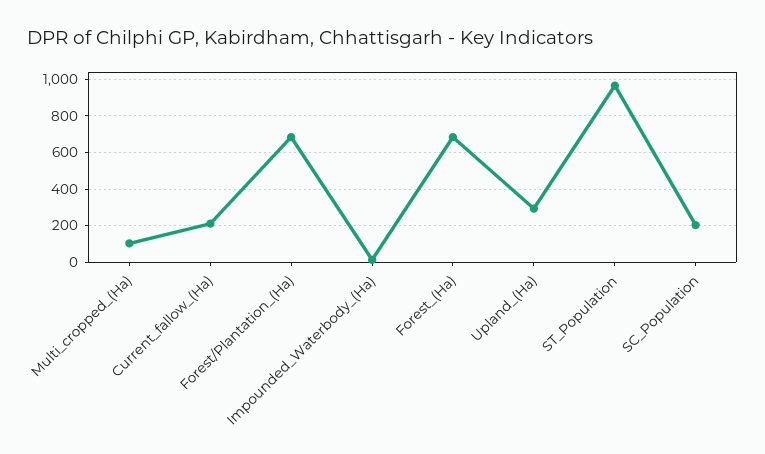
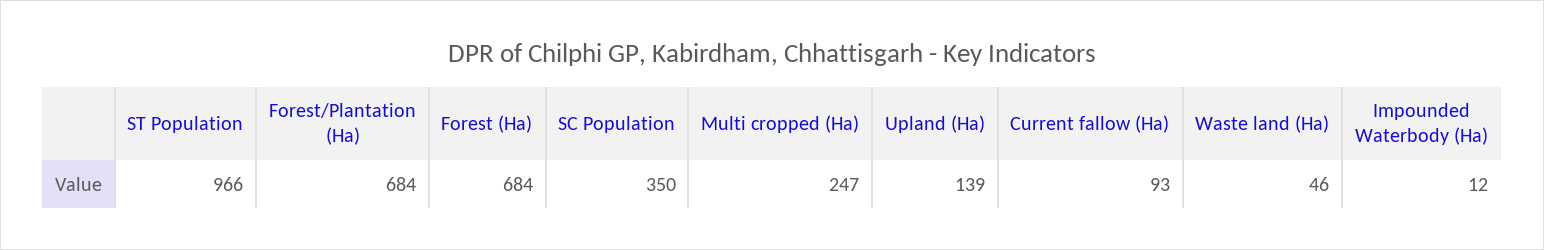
  {
-   "Multi_cropped_(Ha)": 100,
+   "Multi_cropped_(Ha)": 247,
-   "Current_fallow_(Ha)": 200,
+   "Current_fallow_(Ha)": 93,
    "Forest/Plantation_(Ha)": 684,
    "Impounded_Waterbody_(Ha)": 12,
    "Forest_(Ha)": 684,
-   "Upland_(Ha)": 300,
+   "Upland_(Ha)": 139,
    "ST_Population": 966,
-   "SC_Population": 200
+   "SC_Population": 350,
+   "Waste land (Ha)": 46
  }

